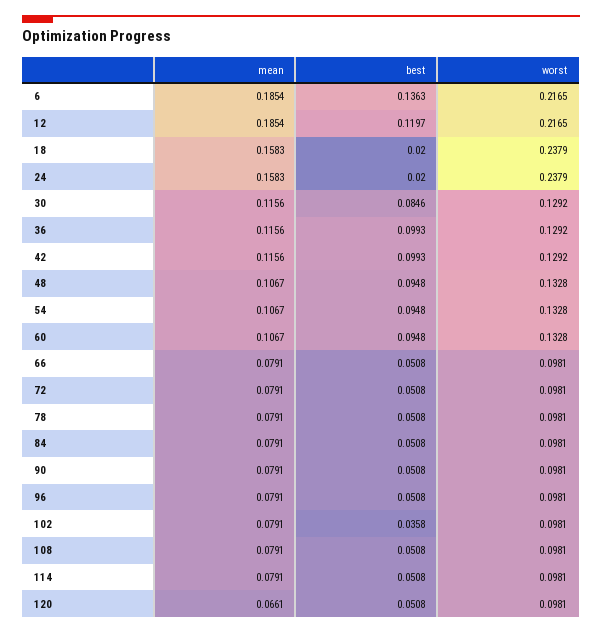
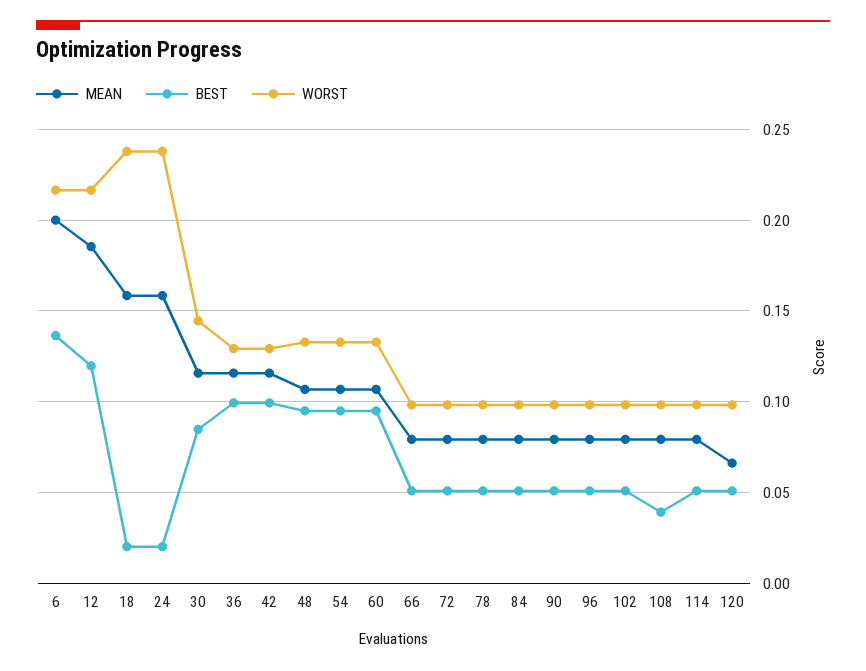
  {
    "mean": {
-     "6": 0.1854,
+     "6": 0.2,
      "12": 0.1854,
      "18": 0.1583,
      "24": 0.1583,
      "30": 0.1156,
      "36": 0.1156,
      "42": 0.1156,
      "48": 0.1067,
      "54": 0.1067,
      "60": 0.1067,
      "66": 0.0791,
      "72": 0.0791,
      "78": 0.0791,
      "84": 0.0791,
      "90": 0.0791,
      "96": 0.0791,
      "102": 0.0791,
      "108": 0.0791,
      "114": 0.0791,
      "120": 0.0661
    },
    "best": {
      "6": 0.1363,
      "12": 0.1197,
      "18": 0.02,
      "24": 0.02,
      "30": 0.0846,
      "36": 0.0993,
      "42": 0.0993,
      "48": 0.0948,
      "54": 0.0948,
      "60": 0.0948,
      "66": 0.0508,
      "72": 0.0508,
      "78": 0.0508,
      "84": 0.0508,
      "90": 0.0508,
      "96": 0.0508,
-     "102": 0.0358,
+     "102": 0.05,
-     "108": 0.0508,
+     "108": 0.04,
      "114": 0.0508,
      "120": 0.0508
    },
    "worst": {
      "6": 0.2165,
      "12": 0.2165,
      "18": 0.2379,
      "24": 0.2379,
-     "30": 0.1292,
+     "30": 0.145,
      "36": 0.1292,
      "42": 0.1292,
      "48": 0.1328,
      "54": 0.1328,
      "60": 0.1328,
      "66": 0.0981,
      "72": 0.0981,
      "78": 0.0981,
      "84": 0.0981,
      "90": 0.0981,
      "96": 0.0981,
      "102": 0.0981,
      "108": 0.0981,
      "114": 0.0981,
      "120": 0.0981
    }
  }

